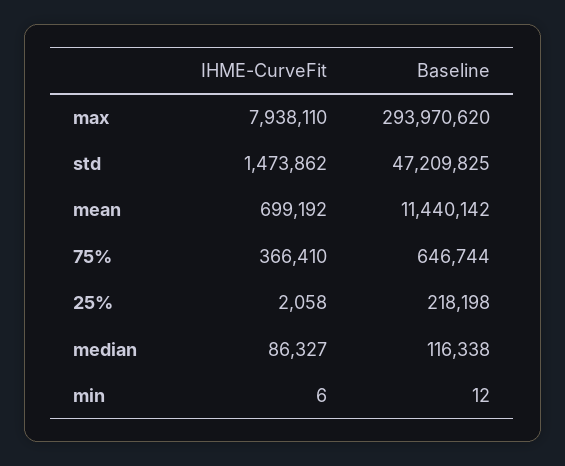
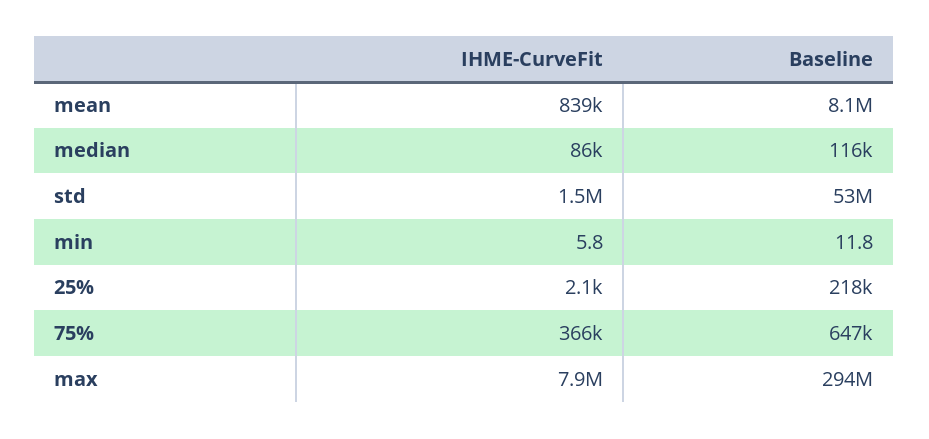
  {
    "IHME-CurveFit": {
      "max": 7938110,
      "std": 1473862,
-     "mean": 699192,
+     "mean": 839000,
      "75%": 366410,
      "25%": 2058,
      "median": 86327,
      "min": 5.8
    },
    "Baseline": {
      "max": 293970620,
-     "std": 47209825,
+     "std": 53000000,
-     "mean": 11440142,
+     "mean": 8100000,
      "75%": 646744,
      "25%": 218198,
      "median": 116338,
      "min": 11.8
    }
  }

